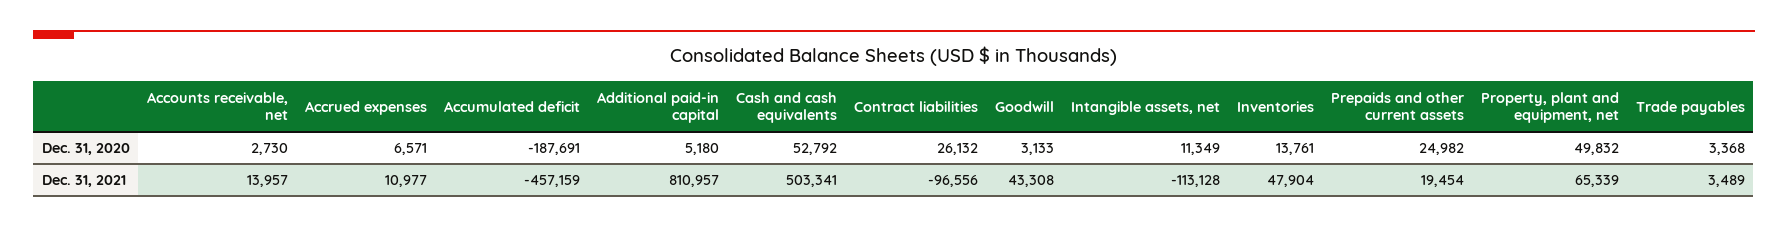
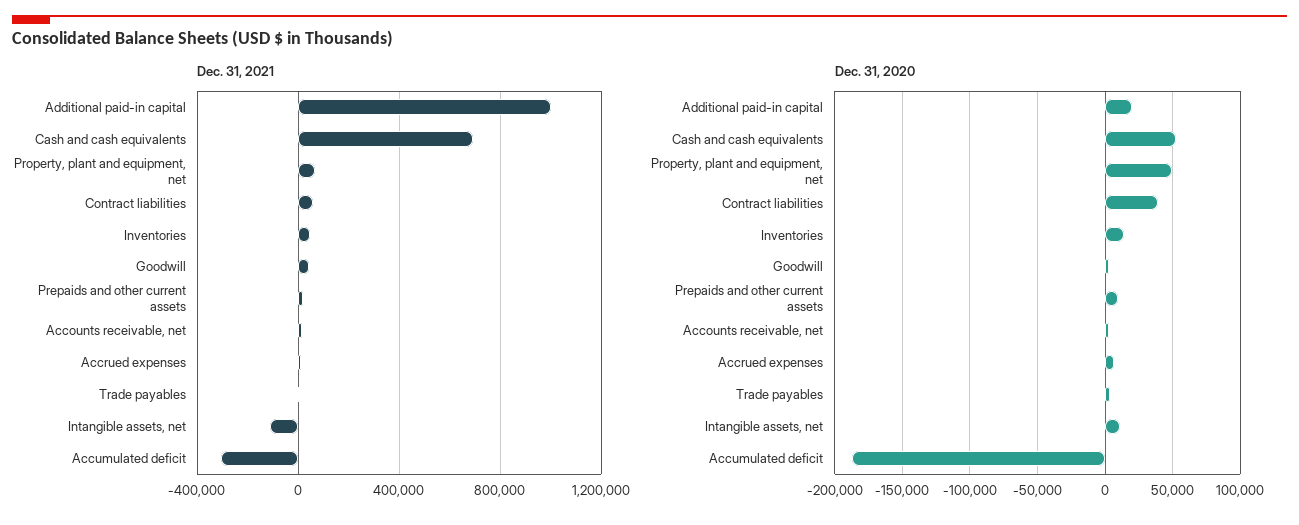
  {
    "Dec. 31, 2020": {
      "Accounts receivable, net": 2730,
      "Accrued expenses": 6571,
      "Accumulated deficit": -187691,
-     "Additional paid-in capital": 5180,
+     "Additional paid-in capital": 20000,
      "Cash and cash equivalents": 52792,
-     "Contract liabilities": 26132,
+     "Contract liabilities": 40000,
      "Goodwill": 3133,
      "Intangible assets, net": 11349,
      "Inventories": 13761,
-     "Prepaids and other current assets": 24982,
+     "Prepaids and other current assets": 10000,
      "Property, plant and equipment, net": 49832,
      "Trade payables": 3368
    },
    "Dec. 31, 2021": {
      "Accounts receivable, net": 13957,
      "Accrued expenses": 10977,
-     "Accumulated deficit": -457159,
+     "Accumulated deficit": -300000,
-     "Additional paid-in capital": 810957,
+     "Additional paid-in capital": 1000000,
-     "Cash and cash equivalents": 503341,
+     "Cash and cash equivalents": 700000,
-     "Contract liabilities": -96556,
+     "Contract liabilities": 50000,
      "Goodwill": 43308,
      "Intangible assets, net": -113128,
      "Inventories": 47904,
      "Prepaids and other current assets": 19454,
      "Property, plant and equipment, net": 65339,
      "Trade payables": 3489
    }
  }

